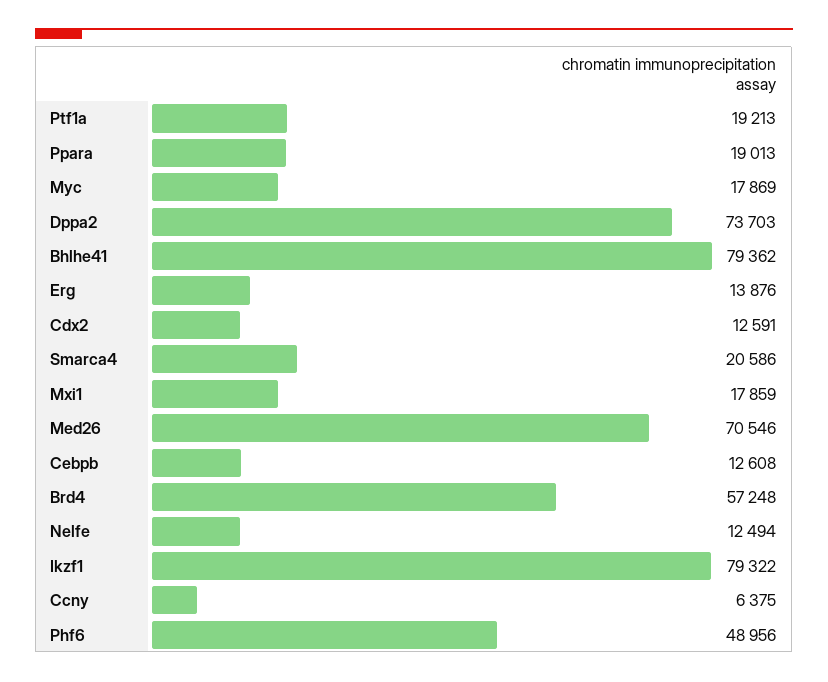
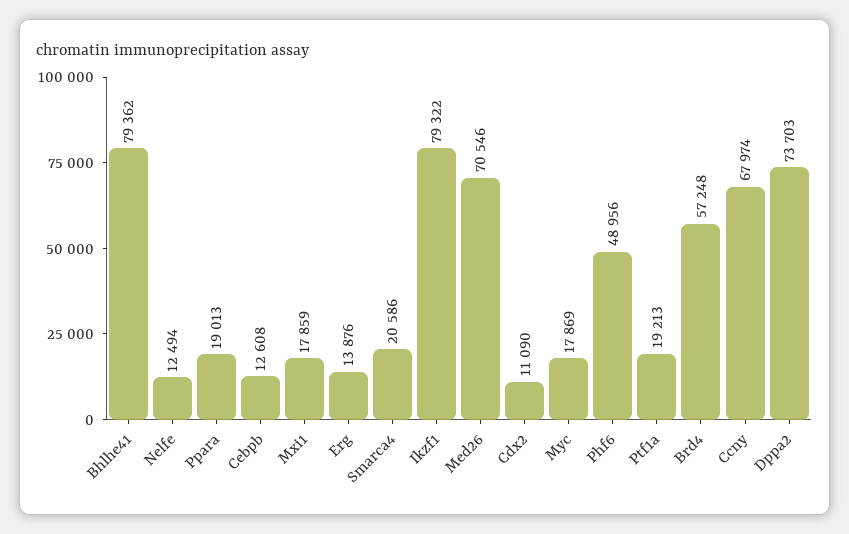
  {
    "Ptf1a": 19213,
    "Ppara": 19013,
    "Myc": 17869,
    "Dppa2": 73703,
    "Bhlhe41": 79362,
    "Erg": 13876,
-   "Cdx2": 12591,
+   "Cdx2": 11090,
    "Smarca4": 20586,
    "Mxi1": 17859,
    "Med26": 70546,
    "Cebpb": 12608,
    "Brd4": 57248,
    "Nelfe": 12494,
    "Ikzf1": 79322,
-   "Ccny": 6375,
+   "Ccny": 67974,
    "Phf6": 48956
  }

